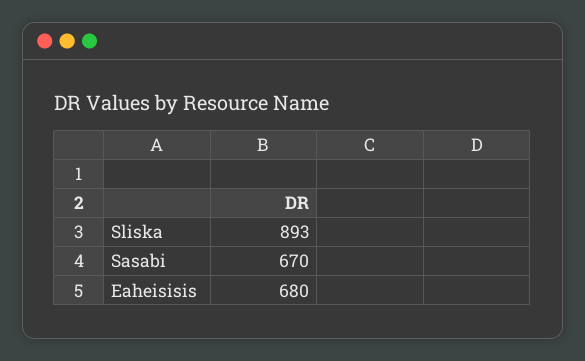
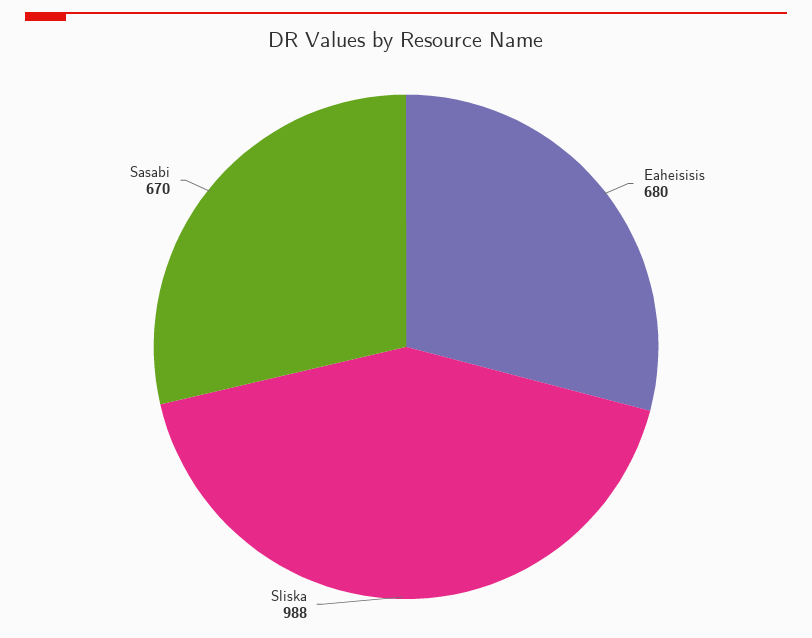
  {
-   "Sliska": 893,
+   "Sliska": 988,
    "Sasabi": 670,
    "Eaheisisis": 680
  }

